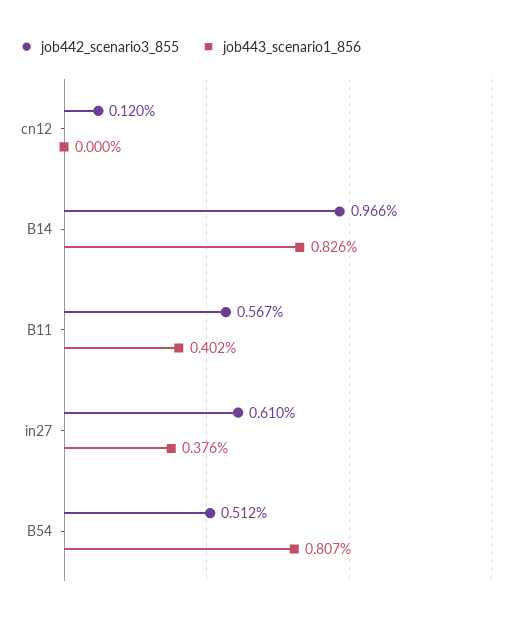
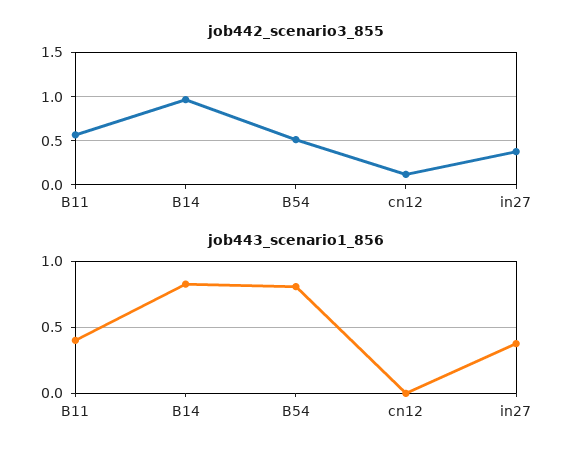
  {
    "job442_scenario3_855": {
      "cn12": 0.12,
      "B14": 0.966,
      "B11": 0.567,
-     "in27": 0.61,
+     "in27": 0.4,
      "B54": 0.512
    },
    "job443_scenario1_856": {
      "cn12": 0,
      "B14": 0.826,
      "B11": 0.402,
      "in27": 0.376,
      "B54": 0.807
    }
  }

